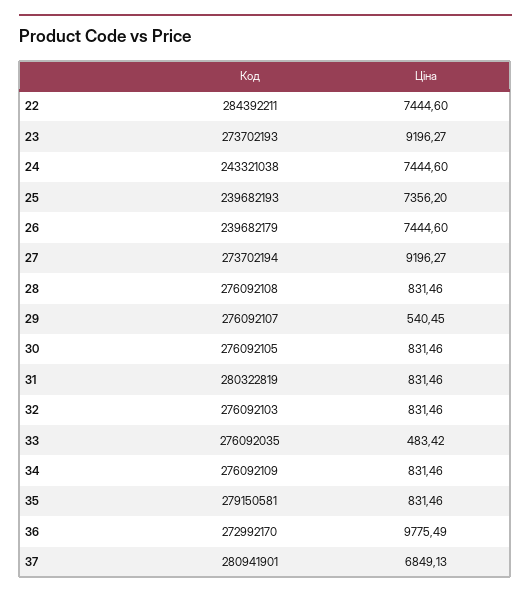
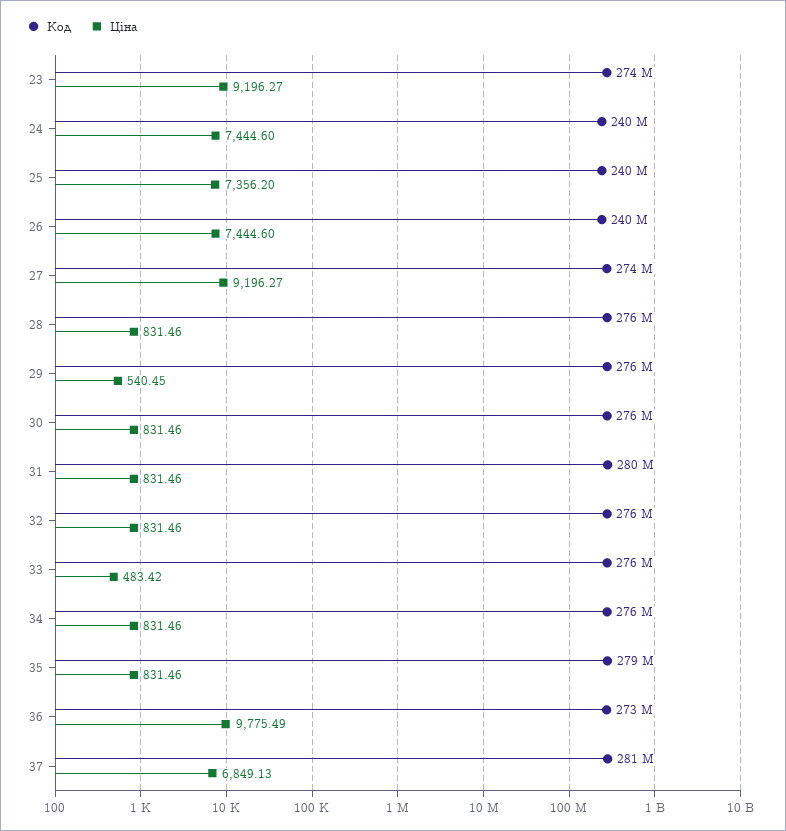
  {
    "Код": {
-     "22": 284392211,
      "23": 273702193,
-     "24": 243321038,
+     "24": 240000000,
      "25": 239682193,
      "26": 239682179,
      "27": 273702194,
      "28": 276092108,
      "29": 276092107,
      "30": 276092105,
      "31": 280322819,
      "32": 276092103,
      "33": 276092035,
      "34": 276092109,
      "35": 279150581,
      "36": 272992170,
      "37": 280941901
    },
    "Ціна": {
-     "22": 7444.6,
      "23": 9196.27,
      "24": 7444.6,
      "25": 7356.2,
      "26": 7444.6,
      "27": 9196.27,
      "28": 831.46,
      "29": 540.45,
      "30": 831.46,
      "31": 831.46,
      "32": 831.46,
      "33": 483.42,
      "34": 831.46,
      "35": 831.46,
      "36": 9775.49,
      "37": 6849.13
    }
  }

